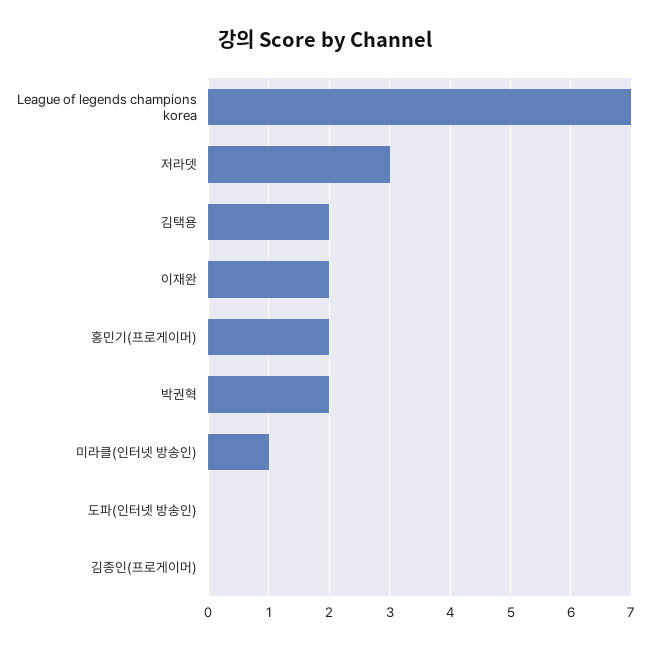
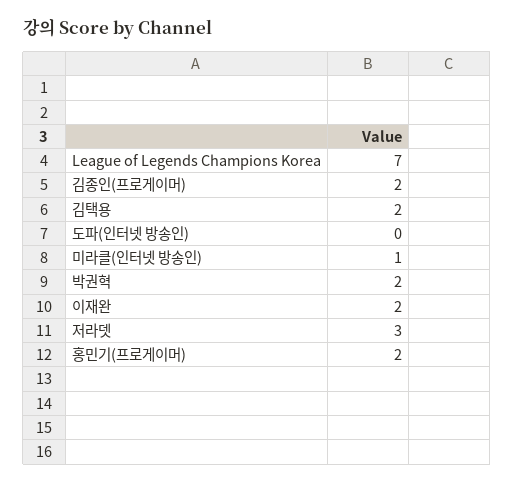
  {
    "League of legends champions korea": 7,
    "저라뎃": 3,
    "김택용": 2,
    "이재완": 2,
    "홍민기(프로게이머)": 2,
    "박권혁": 2,
    "미라클(인터넷 방송인)": 1,
    "도파(인터넷 방송인)": 0,
-   "김종인(프로게이머)": 0
+   "김종인(프로게이머)": 2
  }

